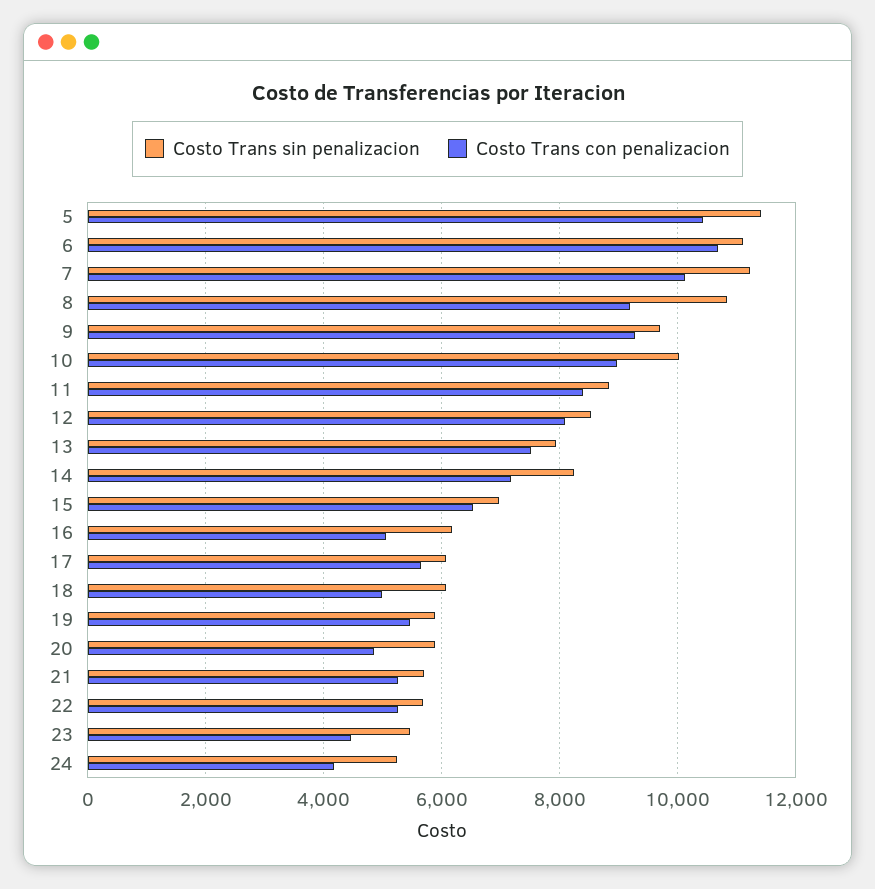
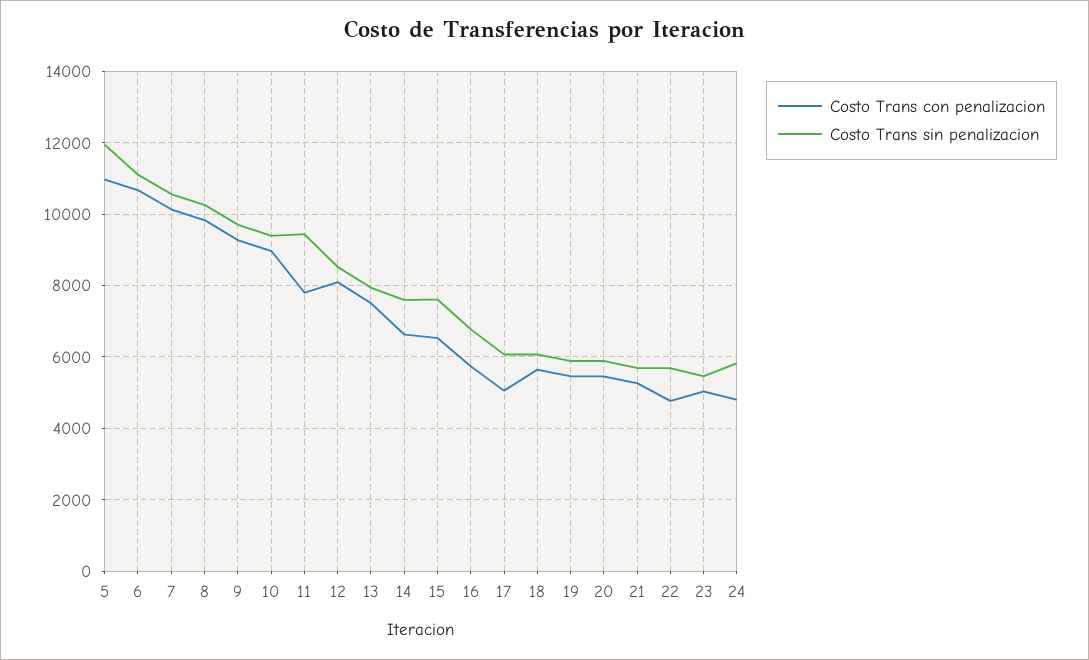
  {
    "Costo Trans sin penalizacion": {
-     "5": 11400,
+     "5": 12000,
      "6": 11200,
-     "7": 11200,
+     "7": 10600,
-     "8": 10800,
+     "8": 10200,
      "9": 9800,
-     "10": 10000,
+     "10": 9400,
-     "11": 8800,
+     "11": 9400,
      "12": 8600,
      "13": 8000,
-     "14": 8200,
+     "14": 7600,
-     "15": 7000,
+     "15": 7600,
-     "16": 6200,
+     "16": 6800,
      "17": 6000,
      "18": 6000,
      "19": 5800,
      "20": 5800,
      "21": 5600,
      "22": 5600,
      "23": 5400,
-     "24": 5200
+     "24": 5800
    },
    "Costo Trans con penalizacion": {
-     "5": 10400,
+     "5": 11000,
      "6": 10600,
      "7": 10200,
-     "8": 9200,
+     "8": 9800,
      "9": 9200,
      "10": 9000,
-     "11": 8400,
+     "11": 7800,
      "12": 8000,
      "13": 7600,
-     "14": 7200,
+     "14": 6600,
      "15": 6600,
-     "16": 5000,
+     "16": 5800,
-     "17": 5600,
+     "17": 5000,
-     "18": 5000,
+     "18": 5600,
      "19": 5400,
-     "20": 4800,
+     "20": 5400,
      "21": 5200,
-     "22": 5200,
+     "22": 4800,
-     "23": 4400,
+     "23": 5000,
-     "24": 4200
+     "24": 4800
    }
  }

